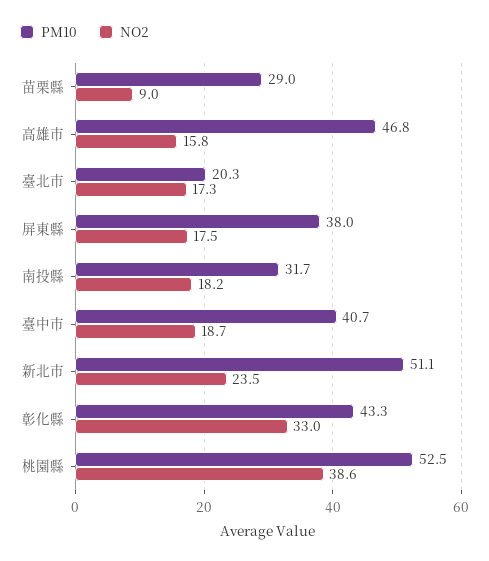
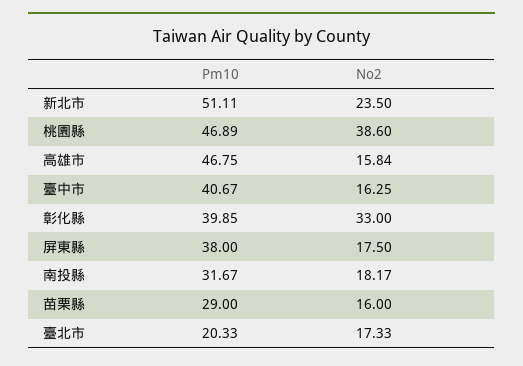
  {
    "PM10": {
      "苗栗縣": 29,
      "高雄市": 46.75,
      "臺北市": 20.33,
      "屏東縣": 38,
      "南投縣": 31.67,
      "臺中市": 40.67,
      "新北市": 51.11,
-     "彰化縣": 43.3,
+     "彰化縣": 39.85,
-     "桃園縣": 52.5
+     "桃園縣": 46.89
    },
    "NO2": {
-     "苗栗縣": 9,
+     "苗栗縣": 16,
      "高雄市": 15.84,
      "臺北市": 17.33,
      "屏東縣": 17.5,
      "南投縣": 18.17,
-     "臺中市": 18.7,
+     "臺中市": 16.25,
      "新北市": 23.5,
      "彰化縣": 33,
      "桃園縣": 38.6
    }
  }

